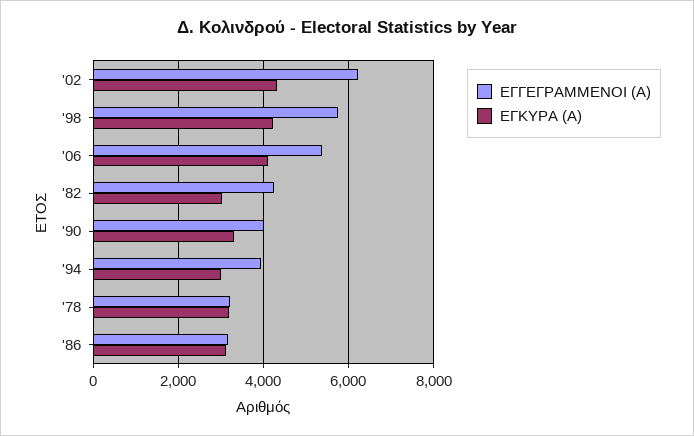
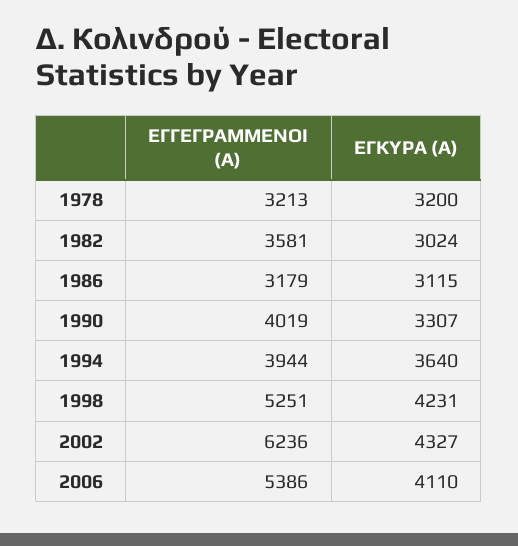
  {
    "ΕΓΓΕΓΡΑΜΜΕΝΟΙ (Α)": {
      "'02": 6236,
-     "'98": 5800,
+     "'98": 5251,
      "'06": 5386,
-     "'82": 4200,
+     "'82": 3581,
      "'90": 4019,
      "'94": 3944,
      "'78": 3213,
      "'86": 3179
    },
    "ΕΓΚΥΡΑ (Α)": {
      "'02": 4327,
      "'98": 4231,
      "'06": 4110,
      "'82": 3024,
      "'90": 3307,
-     "'94": 3000,
+     "'94": 3640,
      "'78": 3200,
      "'86": 3115
    }
  }

